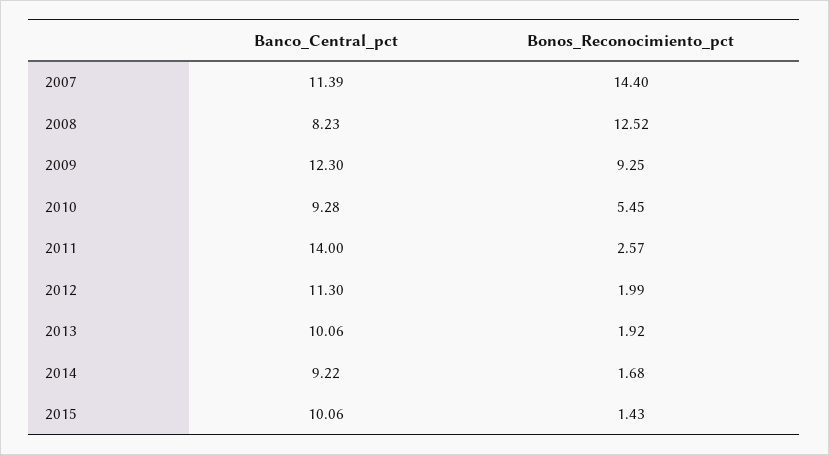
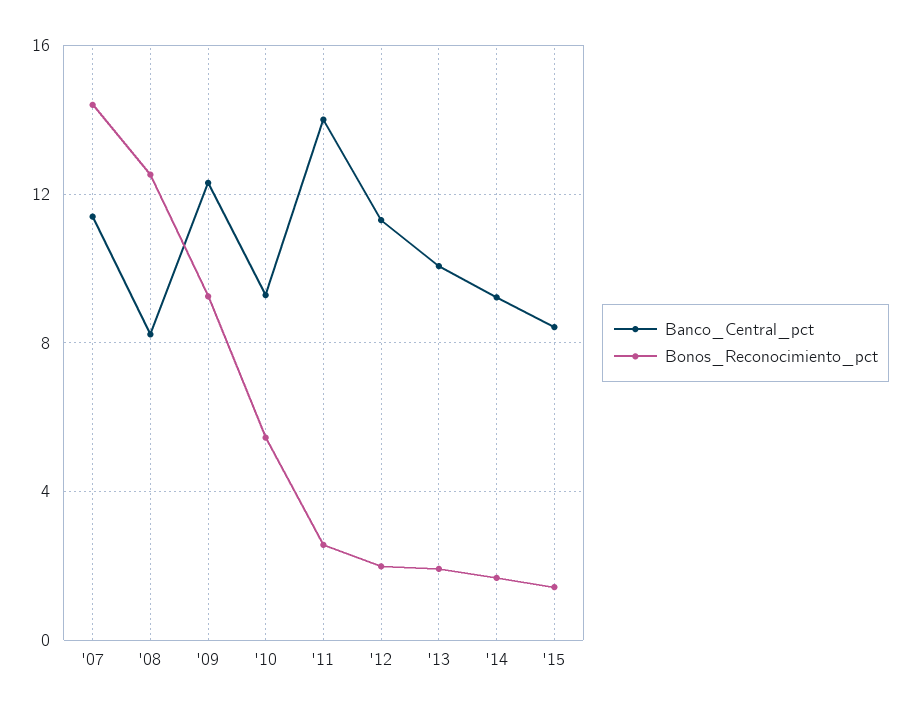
  {
    "Banco_Central_pct": {
      "2007": 11.39,
      "2008": 8.23,
      "2009": 12.3,
      "2010": 9.28,
      "2011": 14,
      "2012": 11.3,
      "2013": 10.06,
      "2014": 9.22,
-     "2015": 10.06
+     "2015": 8.5
    },
    "Bonos_Reconocimiento_pct": {
      "2007": 14.4,
      "2008": 12.52,
      "2009": 9.25,
      "2010": 5.45,
      "2011": 2.57,
      "2012": 1.99,
      "2013": 1.92,
      "2014": 1.68,
      "2015": 1.43
    }
  }

